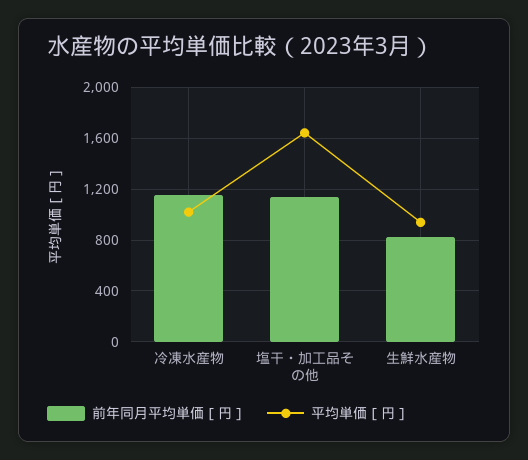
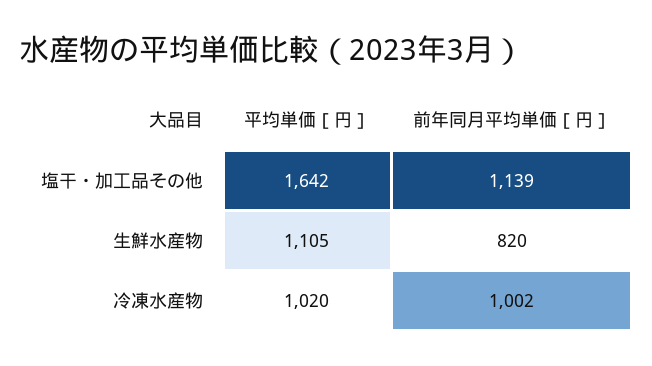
  {
    "前年同月平均単価［円］": {
-     "冷凍水産物": 1150,
+     "冷凍水産物": 1002,
      "塩干・加工品その他": 1139,
      "生鮮水産物": 820
    },
    "平均単価［円］": {
      "冷凍水産物": 1020,
      "塩干・加工品その他": 1642,
-     "生鮮水産物": 950
+     "生鮮水産物": 1105
    }
  }

